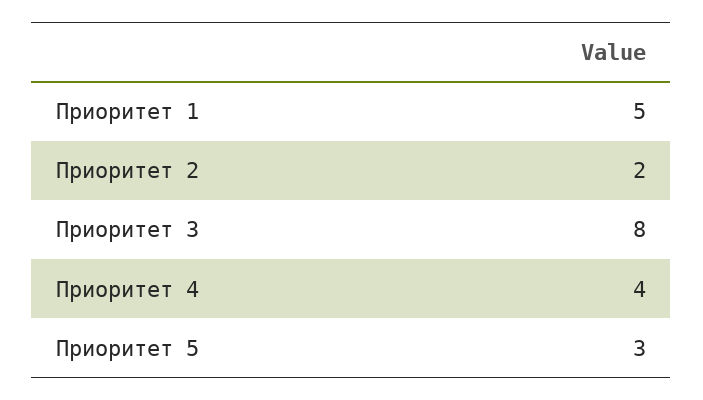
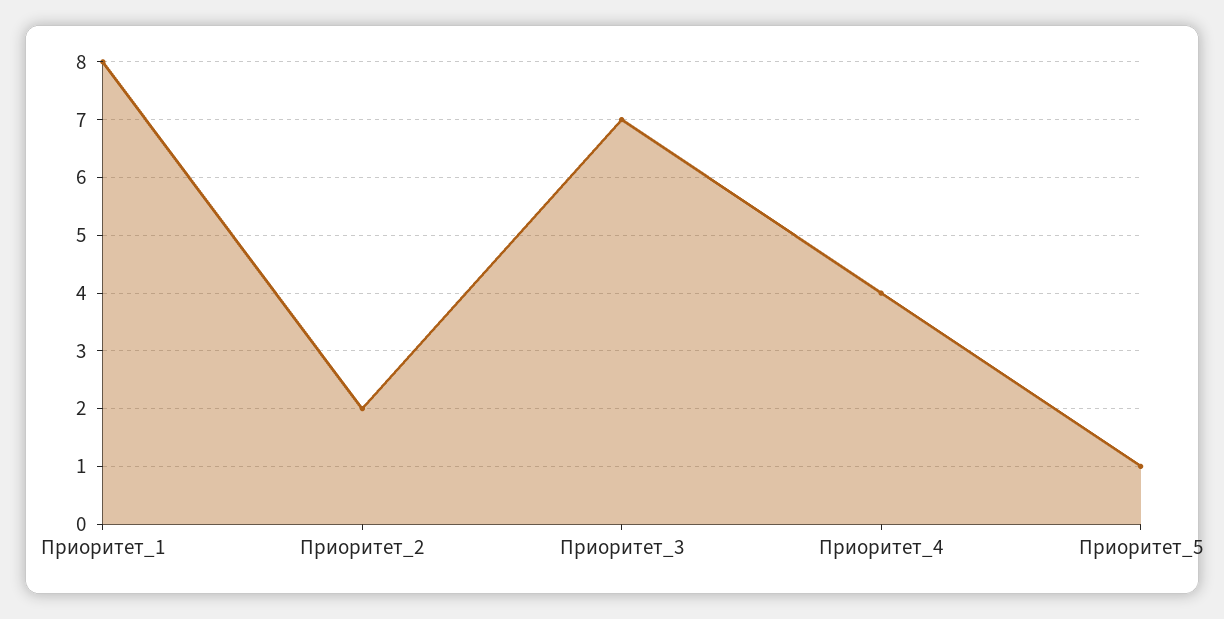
  {
-   "Приоритет 1": 5,
+   "Приоритет 1": 8,
    "Приоритет 2": 2,
-   "Приоритет 3": 8,
+   "Приоритет 3": 7,
    "Приоритет 4": 4,
-   "Приоритет 5": 3
+   "Приоритет 5": 1
  }

